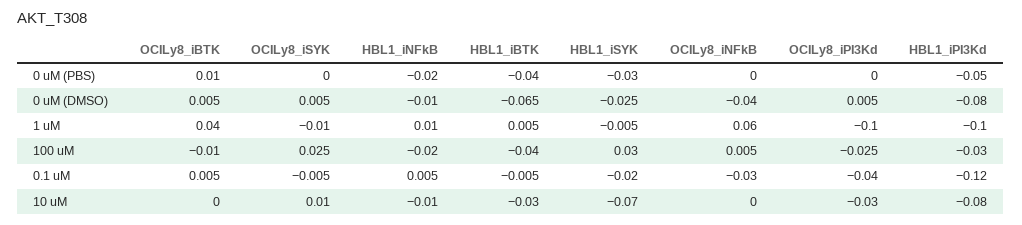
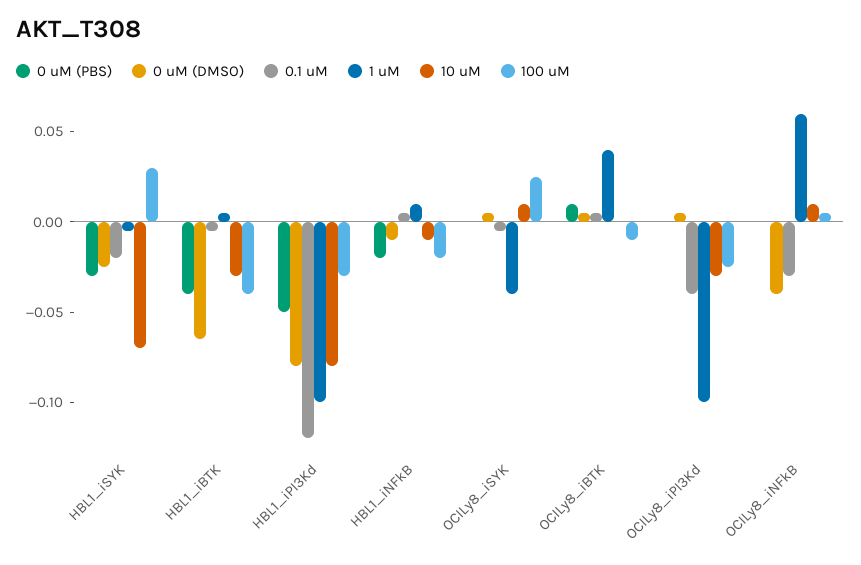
  {
    "0 uM (PBS)": {
      "OCILy8_iBTK": 0.01,
      "OCILy8_iSYK": 0,
      "HBL1_iNFkB": -0.02,
      "HBL1_iBTK": -0.04,
      "HBL1_iSYK": -0.03,
      "OCILy8_iNFkB": 0,
      "OCILy8_iPI3Kd": 0,
      "HBL1_iPI3Kd": -0.05
    },
    "0 uM (DMSO)": {
      "OCILy8_iBTK": 0.005,
      "OCILy8_iSYK": 0.005,
      "HBL1_iNFkB": -0.01,
      "HBL1_iBTK": -0.065,
      "HBL1_iSYK": -0.025,
      "OCILy8_iNFkB": -0.04,
      "OCILy8_iPI3Kd": 0.005,
      "HBL1_iPI3Kd": -0.08
    },
    "1 uM": {
      "OCILy8_iBTK": 0.04,
-     "OCILy8_iSYK": -0.01,
+     "OCILy8_iSYK": -0.04,
      "HBL1_iNFkB": 0.01,
      "HBL1_iBTK": 0.005,
      "HBL1_iSYK": -0.005,
      "OCILy8_iNFkB": 0.06,
      "OCILy8_iPI3Kd": -0.1,
      "HBL1_iPI3Kd": -0.1
    },
    "100 uM": {
      "OCILy8_iBTK": -0.01,
      "OCILy8_iSYK": 0.025,
      "HBL1_iNFkB": -0.02,
      "HBL1_iBTK": -0.04,
      "HBL1_iSYK": 0.03,
      "OCILy8_iNFkB": 0.005,
      "OCILy8_iPI3Kd": -0.025,
      "HBL1_iPI3Kd": -0.03
    },
    "0.1 uM": {
      "OCILy8_iBTK": 0.005,
      "OCILy8_iSYK": -0.005,
      "HBL1_iNFkB": 0.005,
      "HBL1_iBTK": -0.005,
      "HBL1_iSYK": -0.02,
      "OCILy8_iNFkB": -0.03,
      "OCILy8_iPI3Kd": -0.04,
      "HBL1_iPI3Kd": -0.12
    },
    "10 uM": {
      "OCILy8_iBTK": 0,
      "OCILy8_iSYK": 0.01,
      "HBL1_iNFkB": -0.01,
      "HBL1_iBTK": -0.03,
      "HBL1_iSYK": -0.07,
-     "OCILy8_iNFkB": 0,
+     "OCILy8_iNFkB": 0.01,
      "OCILy8_iPI3Kd": -0.03,
      "HBL1_iPI3Kd": -0.08
    }
  }

